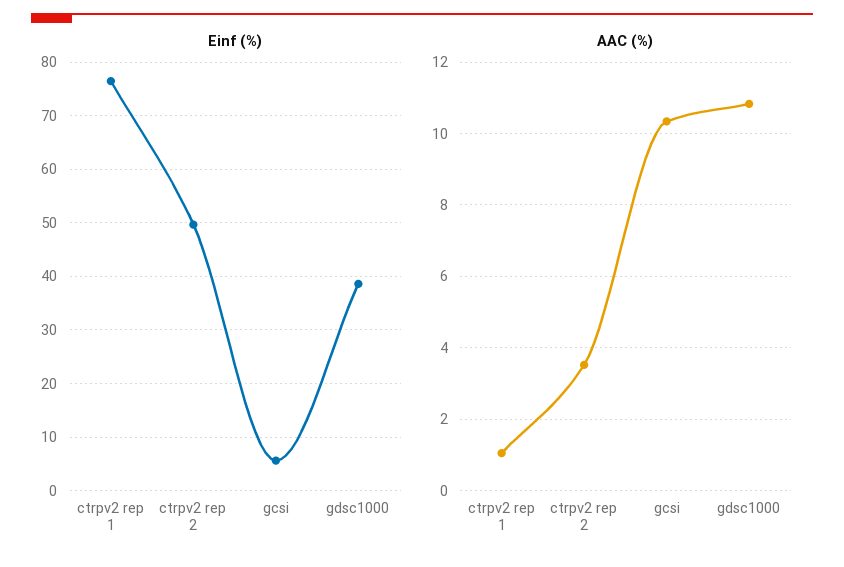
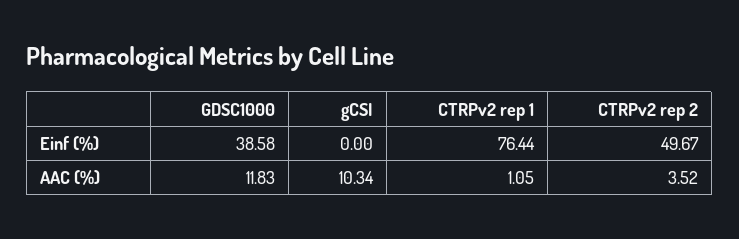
  {
    "Einf (%)": {
      "ctrpv2 rep 1": 76.44,
      "ctrpv2 rep 2": 49.67,
-     "gcsi": 6,
+     "gcsi": 0,
      "gdsc1000": 38.58
    },
    "AAC (%)": {
      "ctrpv2 rep 1": 1.05,
      "ctrpv2 rep 2": 3.52,
      "gcsi": 10.34,
-     "gdsc1000": 10.8
+     "gdsc1000": 11.83
    }
  }

